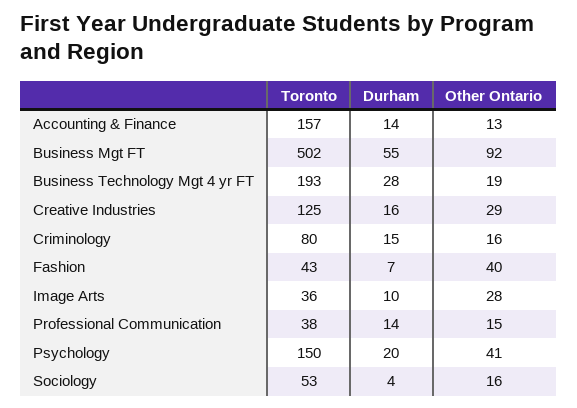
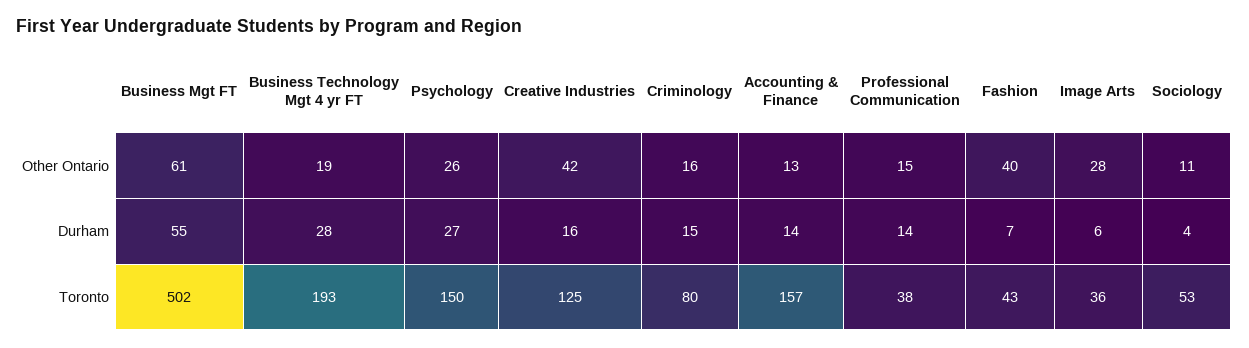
  {
    "Toronto": {
      "Accounting & Finance": 157,
      "Business Mgt FT": 502,
      "Business Technology Mgt 4 yr FT": 193,
      "Creative Industries": 125,
      "Criminology": 80,
      "Fashion": 43,
      "Image Arts": 36,
      "Professional Communication": 38,
      "Psychology": 150,
      "Sociology": 53
    },
    "Durham": {
      "Accounting & Finance": 14,
      "Business Mgt FT": 55,
      "Business Technology Mgt 4 yr FT": 28,
      "Creative Industries": 16,
      "Criminology": 15,
      "Fashion": 7,
-     "Image Arts": 10,
+     "Image Arts": 6,
      "Professional Communication": 14,
-     "Psychology": 20,
+     "Psychology": 27,
      "Sociology": 4
    },
    "Other Ontario": {
      "Accounting & Finance": 13,
-     "Business Mgt FT": 92,
+     "Business Mgt FT": 61,
      "Business Technology Mgt 4 yr FT": 19,
-     "Creative Industries": 29,
+     "Creative Industries": 42,
      "Criminology": 16,
      "Fashion": 40,
      "Image Arts": 28,
      "Professional Communication": 15,
-     "Psychology": 41,
+     "Psychology": 26,
-     "Sociology": 16
+     "Sociology": 11
    }
  }

